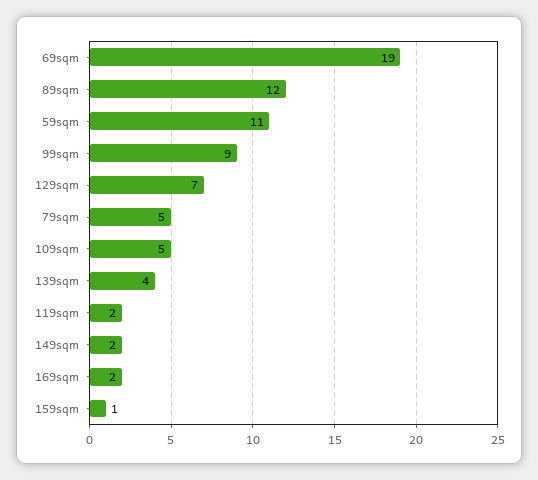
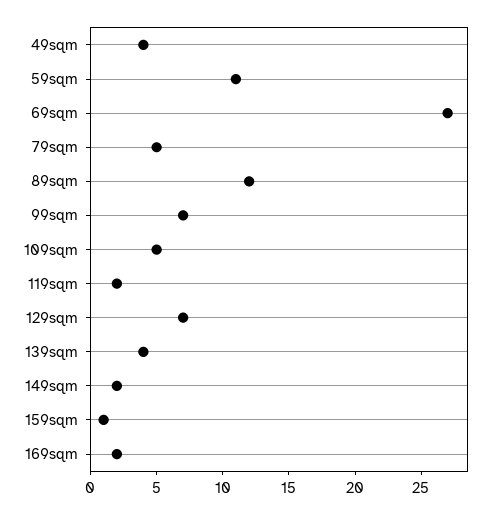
  {
-   "69sqm": 19,
+   "69sqm": 27,
    "89sqm": 12,
    "59sqm": 11,
-   "99sqm": 9,
+   "99sqm": 7,
    "129sqm": 7,
    "79sqm": 5,
    "109sqm": 5,
    "139sqm": 4,
    "119sqm": 2,
    "149sqm": 2,
    "169sqm": 2,
-   "159sqm": 1
+   "159sqm": 1,
+   "49sqm": 4
  }

